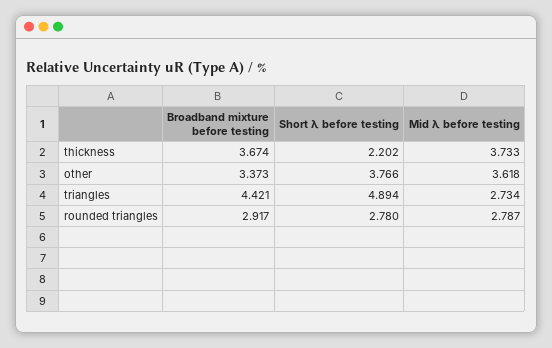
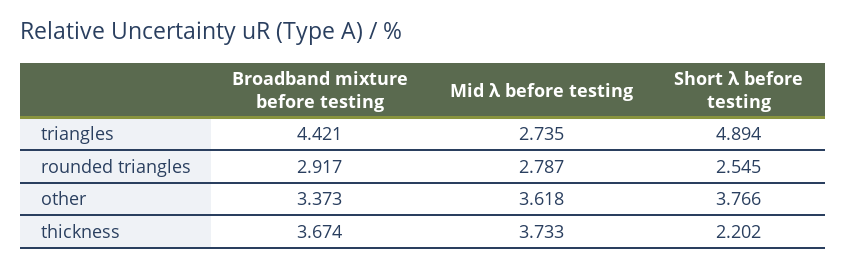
  {
    "Broadband mixture before testing": {
      "thickness": 3.674,
      "other": 3.373,
      "triangles": 4.421,
      "rounded triangles": 2.917
    },
    "Short λ before testing": {
      "thickness": 2.202,
      "other": 3.766,
      "triangles": 4.894,
-     "rounded triangles": 2.78
+     "rounded triangles": 2.545
    },
    "Mid λ before testing": {
      "thickness": 3.733,
      "other": 3.618,
-     "triangles": 2.734,
+     "triangles": 2.735,
      "rounded triangles": 2.787
    }
  }

